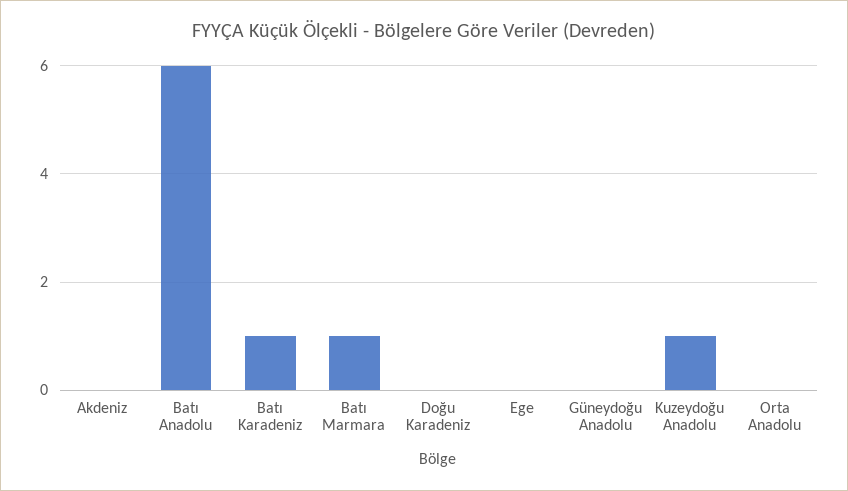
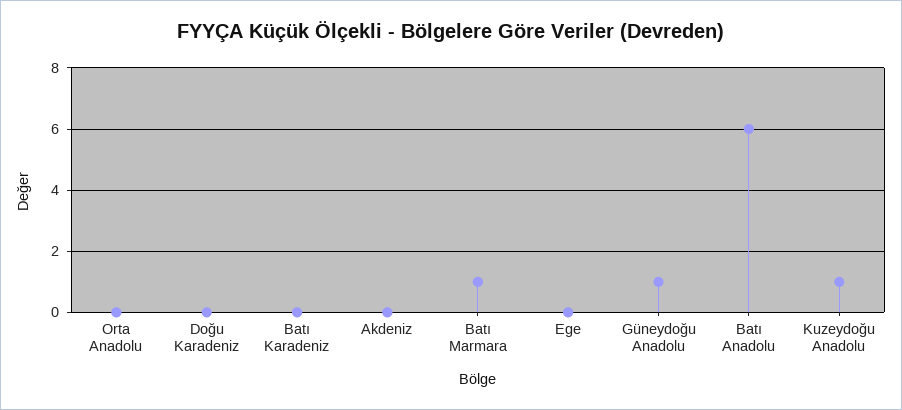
  {
    "Akdeniz": 0,
    "Batı Anadolu": 6,
-   "Batı Karadeniz": 1,
+   "Batı Karadeniz": 0,
    "Batı Marmara": 1,
    "Doğu Karadeniz": 0,
    "Ege": 0,
-   "Güneydoğu Anadolu": 0,
+   "Güneydoğu Anadolu": 1,
    "Kuzeydoğu Anadolu": 1,
    "Orta Anadolu": 0
  }

